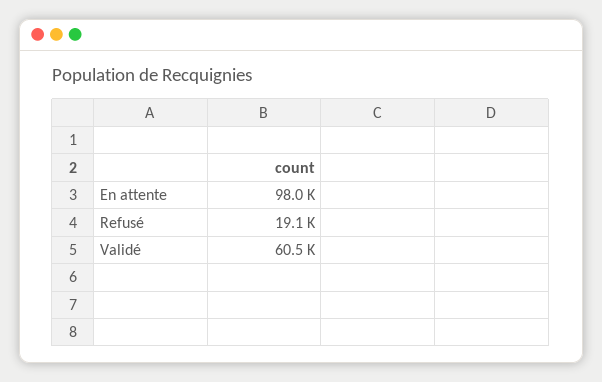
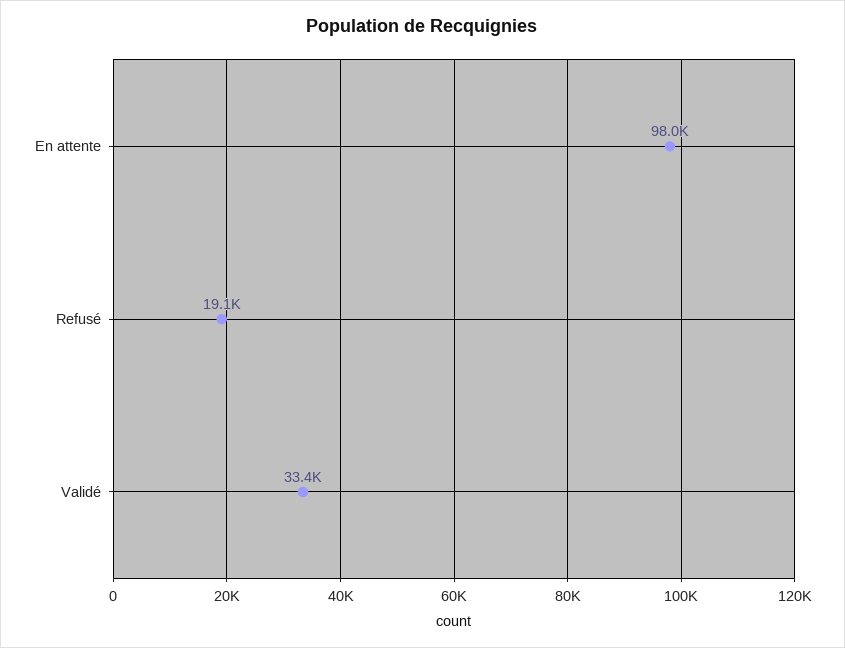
  {
    "En attente": 98000,
    "Refusé": 19100,
-   "Validé": 60500
+   "Validé": 33400
  }

